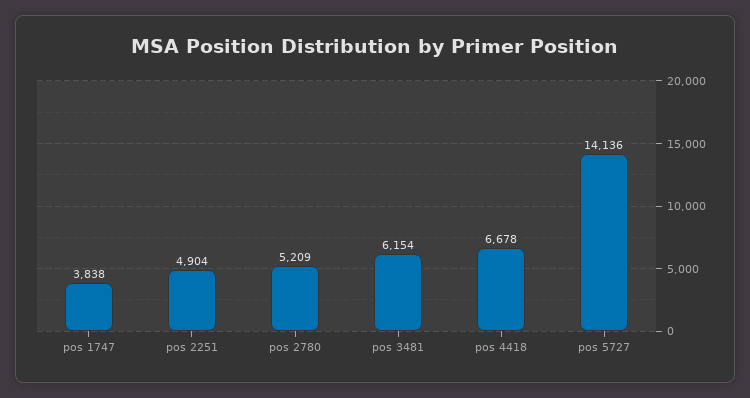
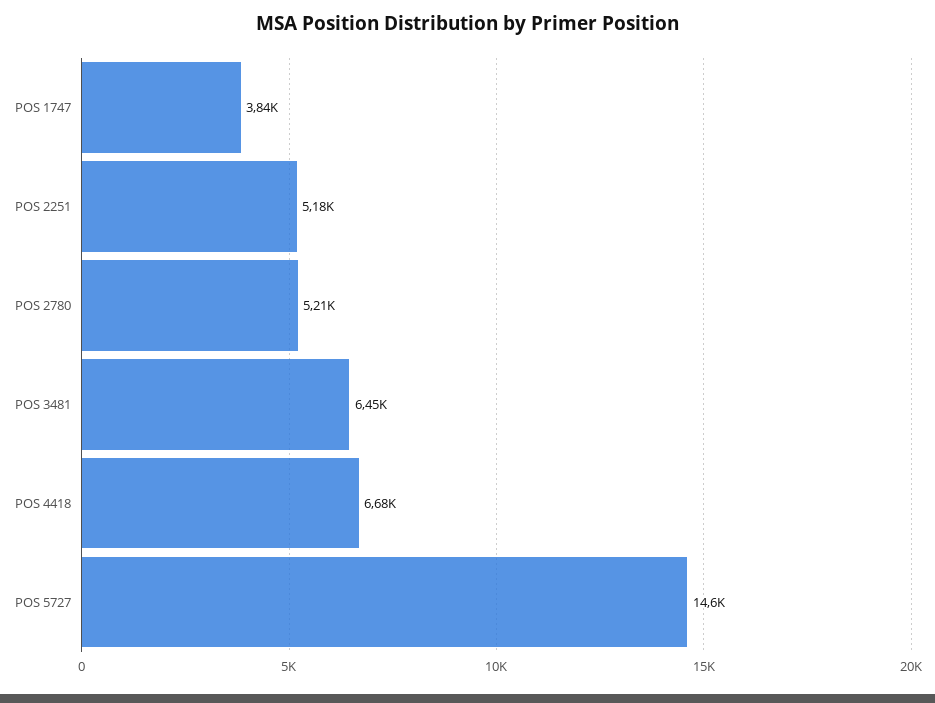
  {
    "pos 1747": 3838,
-   "pos 2251": 4904,
+   "pos 2251": 5180,
    "pos 2780": 5209,
-   "pos 3481": 6154,
+   "pos 3481": 6450,
    "pos 4418": 6678,
-   "pos 5727": 14136
+   "pos 5727": 14600
  }

